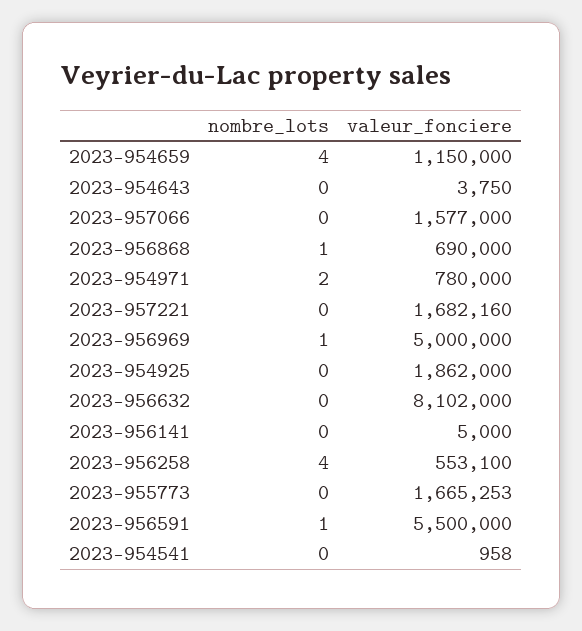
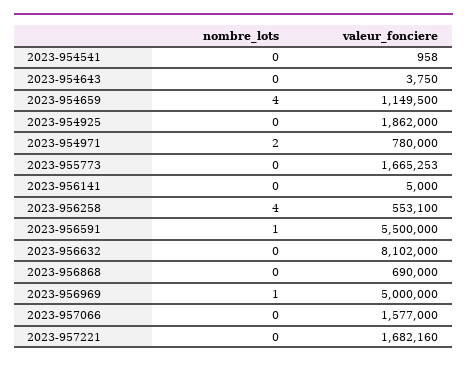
  {
    "nombre_lots": {
      "2023-954659": 4,
      "2023-954643": 0,
      "2023-957066": 0,
-     "2023-956868": 1,
+     "2023-956868": 0,
      "2023-954971": 2,
      "2023-957221": 0,
      "2023-956969": 1,
      "2023-954925": 0,
      "2023-956632": 0,
      "2023-956141": 0,
      "2023-956258": 4,
      "2023-955773": 0,
      "2023-956591": 1,
      "2023-954541": 0
    },
    "valeur_fonciere": {
-     "2023-954659": 1150000,
+     "2023-954659": 1149500,
      "2023-954643": 3750,
      "2023-957066": 1577000,
      "2023-956868": 690000,
      "2023-954971": 780000,
      "2023-957221": 1682160,
      "2023-956969": 5000000,
      "2023-954925": 1862000,
      "2023-956632": 8102000,
      "2023-956141": 5000,
      "2023-956258": 553100,
      "2023-955773": 1665253,
      "2023-956591": 5500000,
      "2023-954541": 958
    }
  }

